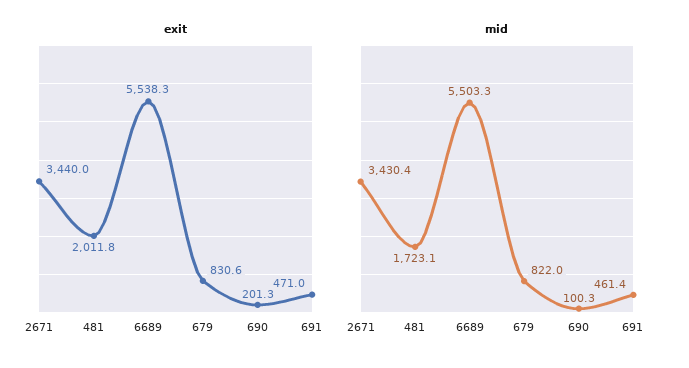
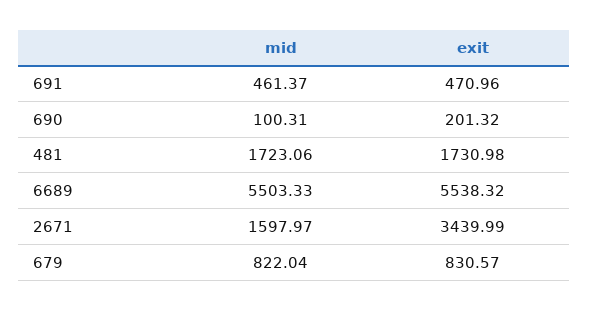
  {
    "exit": {
      "2671": 3439.99,
-     "481": 2011.8,
+     "481": 1730.98,
      "6689": 5538.32,
      "679": 830.57,
      "690": 201.32,
      "691": 470.96
    },
    "mid": {
-     "2671": 3430.4,
+     "2671": 1597.97,
      "481": 1723.06,
      "6689": 5503.33,
      "679": 822.04,
      "690": 100.31,
      "691": 461.37
    }
  }

